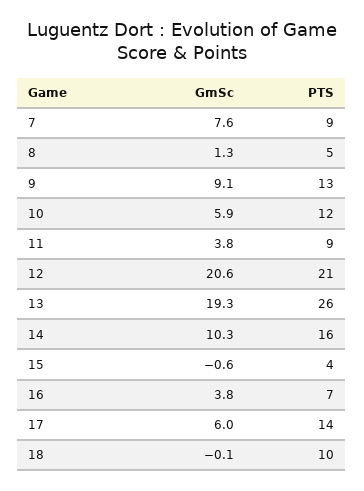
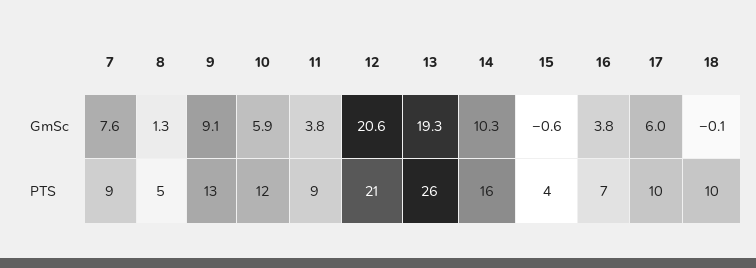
  {
    "GmSc": {
      "7": 7.6,
      "8": 1.3,
      "9": 9.1,
      "10": 5.9,
      "11": 3.8,
      "12": 20.6,
      "13": 19.3,
      "14": 10.3,
      "15": -0.6,
      "16": 3.8,
      "17": 6,
      "18": -0.1
    },
    "PTS": {
      "7": 9,
      "8": 5,
      "9": 13,
      "10": 12,
      "11": 9,
      "12": 21,
      "13": 26,
      "14": 16,
      "15": 4,
      "16": 7,
-     "17": 14,
+     "17": 10,
      "18": 10
    }
  }

